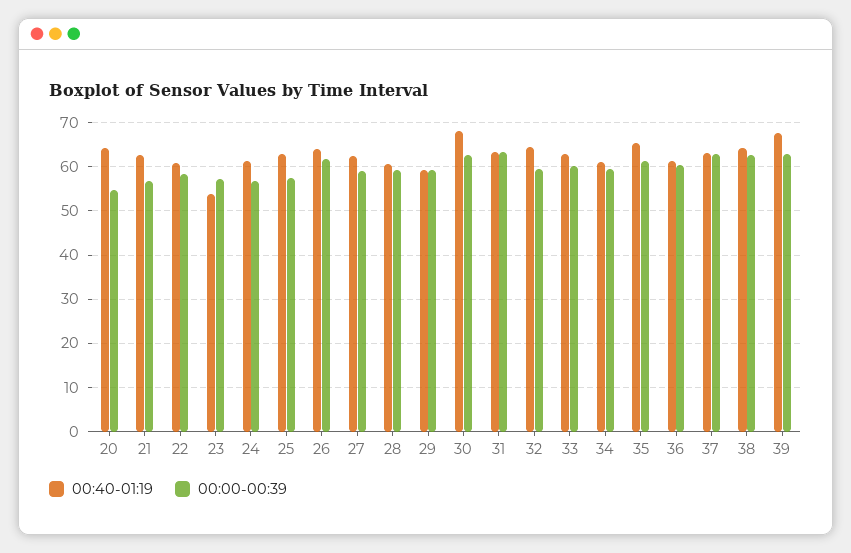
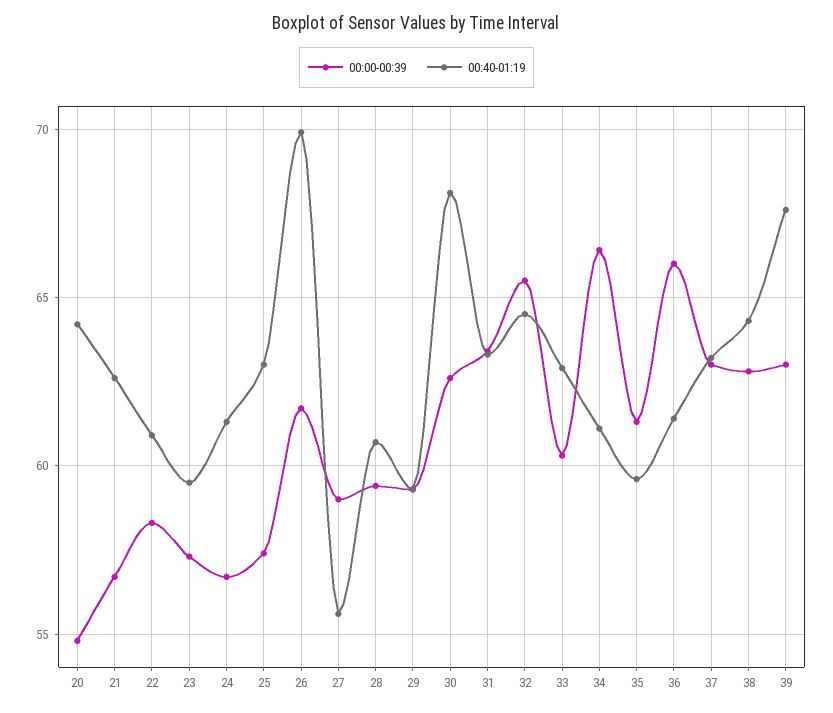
  {
    "00:40-01:19": {
      "20": 64,
      "21": 62.5,
      "22": 61,
-     "23": 54,
+     "23": 59.5,
      "24": 61.5,
      "25": 63,
-     "26": 64,
+     "26": 70,
-     "27": 62,
+     "27": 55.5,
      "28": 60.5,
      "29": 59.5,
      "30": 68,
      "31": 63.5,
      "32": 64.5,
      "33": 63,
      "34": 61,
-     "35": 66,
+     "35": 59.5,
      "36": 61.5,
      "37": 63,
      "38": 64.5,
      "39": 67.5
    },
    "00:00-00:39": {
      "20": 55,
      "21": 56.5,
      "22": 58.5,
      "23": 57.5,
      "24": 56.5,
      "25": 57.5,
      "26": 61.5,
      "27": 59,
      "28": 59.5,
      "29": 59.5,
      "30": 62.5,
      "31": 63.5,
-     "32": 60,
+     "32": 65.5,
      "33": 60.5,
-     "34": 60,
+     "34": 66.5,
      "35": 61.5,
-     "36": 60,
+     "36": 66,
      "37": 63,
      "38": 63,
      "39": 63
    }
  }

